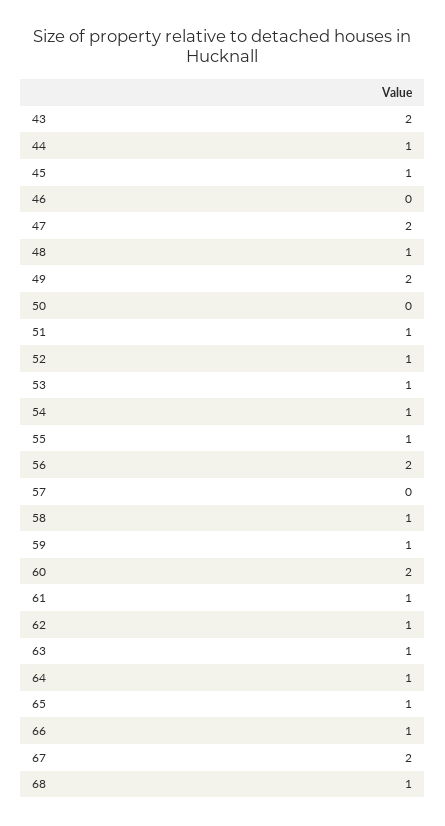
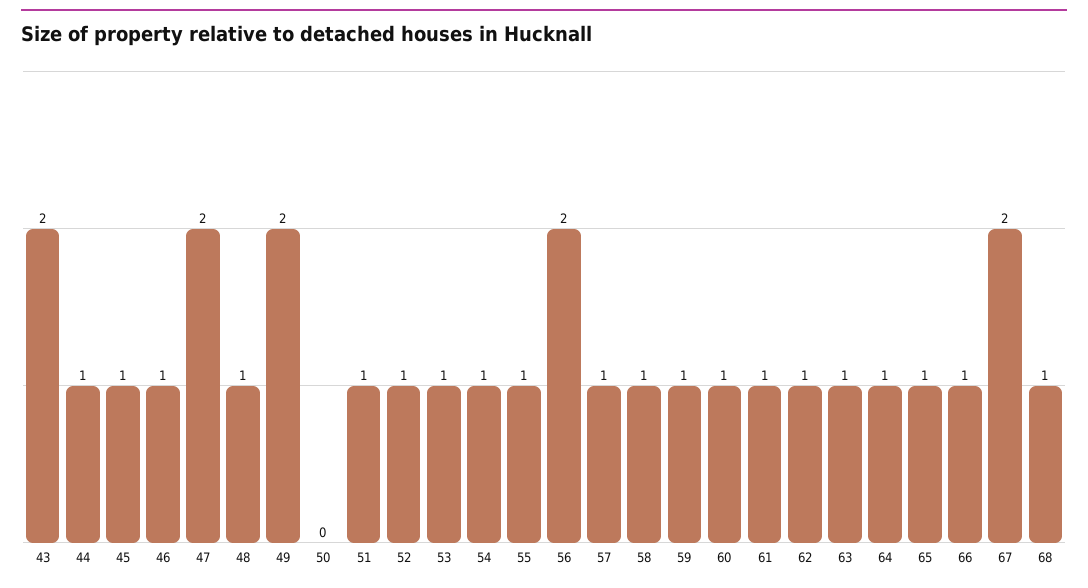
  {
    "43": 2,
    "44": 1,
    "45": 1,
-   "46": 0,
+   "46": 1,
    "47": 2,
    "48": 1,
    "49": 2,
    "50": 0,
    "51": 1,
    "52": 1,
    "53": 1,
    "54": 1,
    "55": 1,
    "56": 2,
-   "57": 0,
+   "57": 1,
    "58": 1,
    "59": 1,
-   "60": 2,
+   "60": 1,
    "61": 1,
    "62": 1,
    "63": 1,
    "64": 1,
    "65": 1,
    "66": 1,
    "67": 2,
    "68": 1
  }

